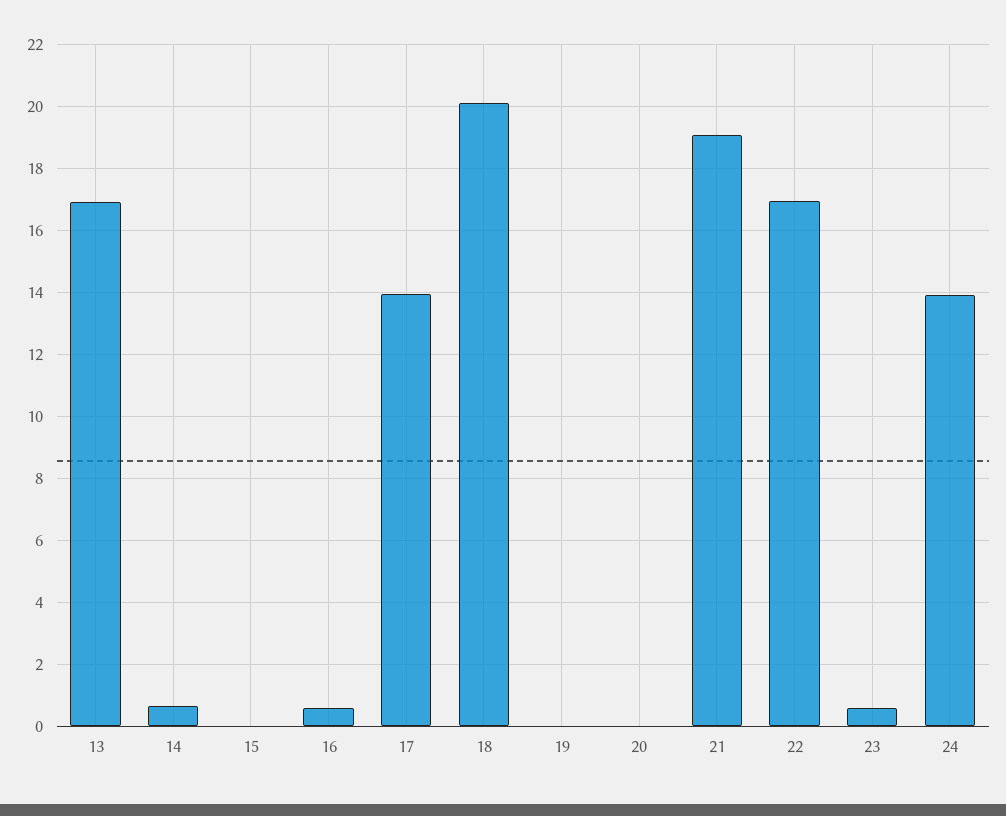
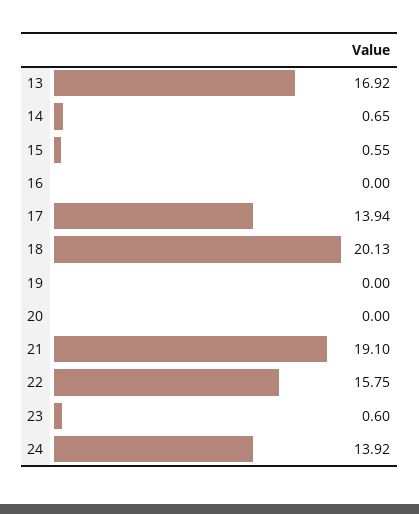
  {
    "13": 16.92,
    "14": 0.65,
-   "15": 0,
+   "15": 0.55,
-   "16": 0.6,
+   "16": 0,
    "17": 13.94,
    "18": 20.13,
    "19": 0,
    "20": 0,
    "21": 19.1,
-   "22": 17,
+   "22": 15.75,
    "23": 0.6,
    "24": 13.92
  }

